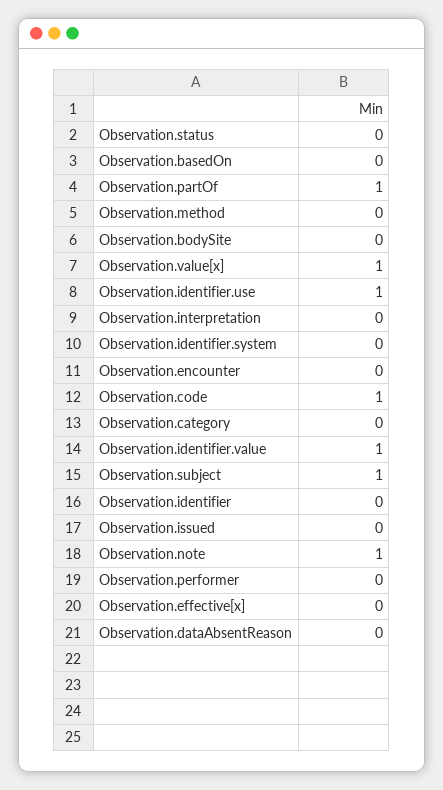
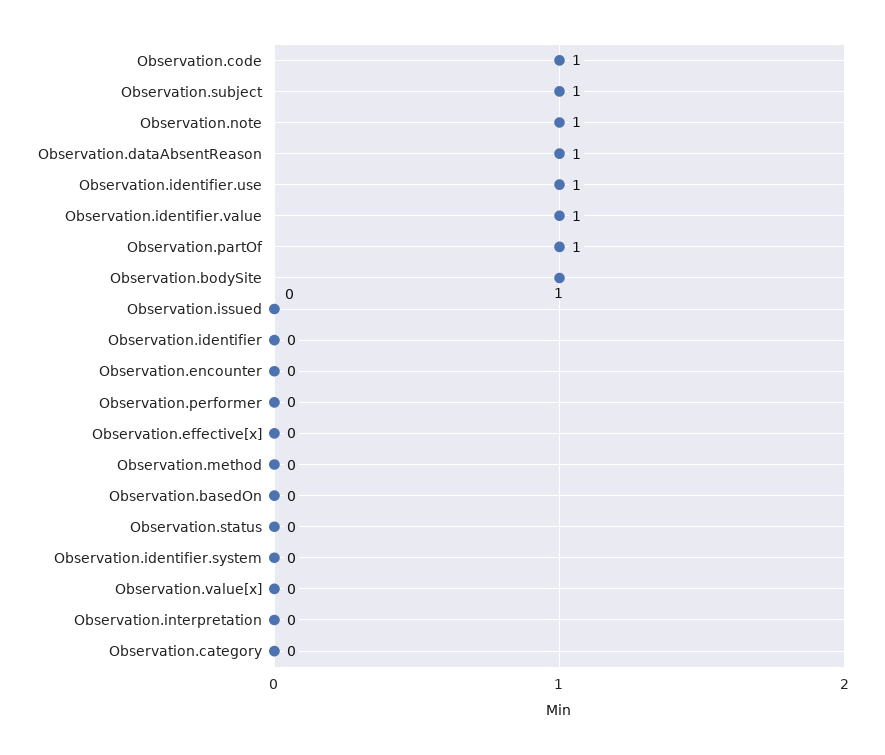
  {
    "Observation.status": 0,
    "Observation.basedOn": 0,
    "Observation.partOf": 1,
    "Observation.method": 0,
-   "Observation.bodySite": 0,
+   "Observation.bodySite": 1,
-   "Observation.value[x]": 1,
+   "Observation.value[x]": 0,
    "Observation.identifier.use": 1,
    "Observation.interpretation": 0,
    "Observation.identifier.system": 0,
    "Observation.encounter": 0,
    "Observation.code": 1,
    "Observation.category": 0,
    "Observation.identifier.value": 1,
    "Observation.subject": 1,
    "Observation.identifier": 0,
    "Observation.issued": 0,
    "Observation.note": 1,
    "Observation.performer": 0,
    "Observation.effective[x]": 0,
-   "Observation.dataAbsentReason": 0
+   "Observation.dataAbsentReason": 1
  }

